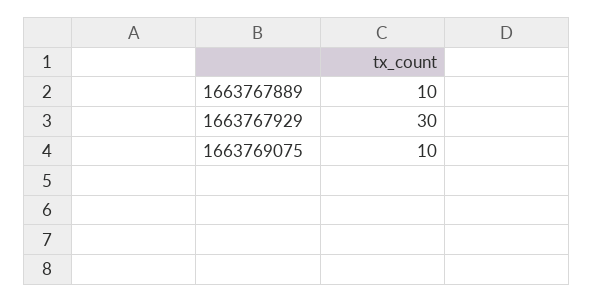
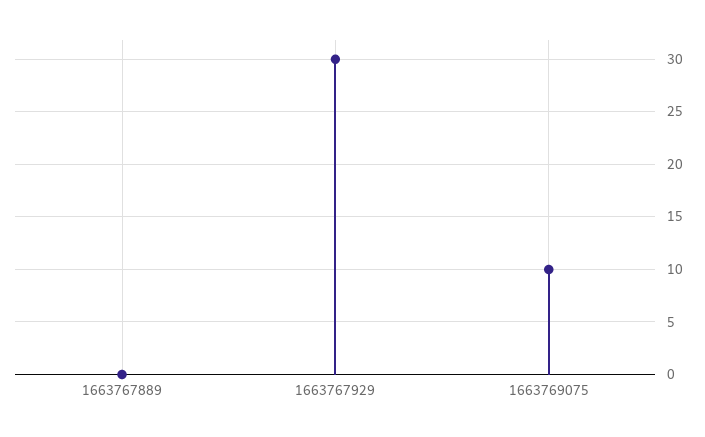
  {
-   "1663767889": 10,
+   "1663767889": 0,
    "1663767929": 30,
    "1663769075": 10
  }

